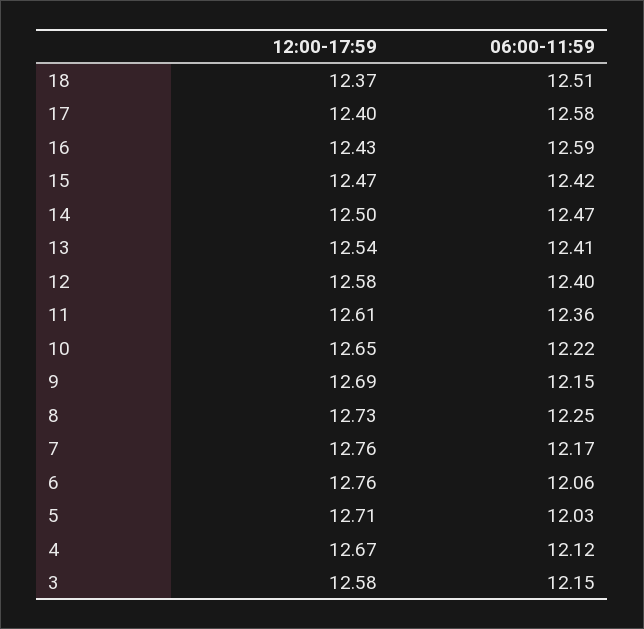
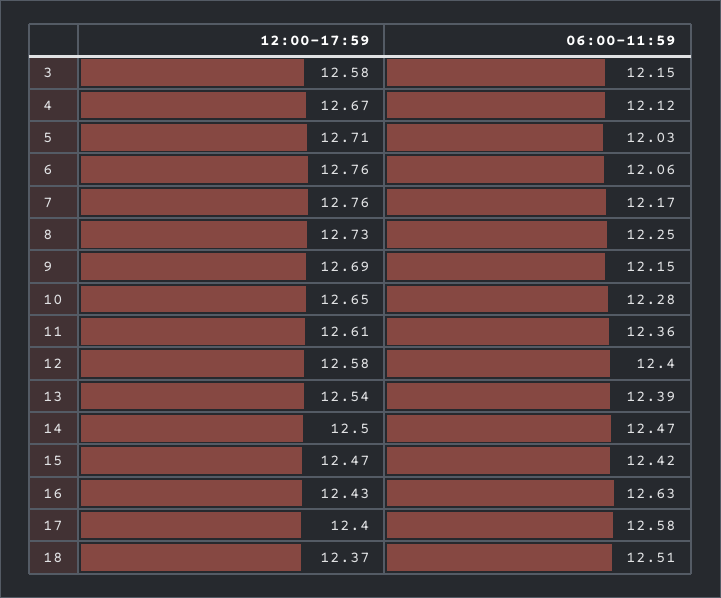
  {
    "12:00-17:59": {
      "18": 12.37,
      "17": 12.4,
      "16": 12.43,
      "15": 12.47,
      "14": 12.5,
      "13": 12.54,
      "12": 12.58,
      "11": 12.61,
      "10": 12.65,
      "9": 12.69,
      "8": 12.73,
      "7": 12.76,
      "6": 12.76,
      "5": 12.71,
      "4": 12.67,
      "3": 12.58
    },
    "06:00-11:59": {
      "18": 12.51,
      "17": 12.58,
-     "16": 12.59,
+     "16": 12.63,
      "15": 12.42,
      "14": 12.47,
-     "13": 12.41,
+     "13": 12.39,
      "12": 12.4,
      "11": 12.36,
-     "10": 12.22,
+     "10": 12.28,
      "9": 12.15,
      "8": 12.25,
      "7": 12.17,
      "6": 12.06,
      "5": 12.03,
      "4": 12.12,
      "3": 12.15
    }
  }

